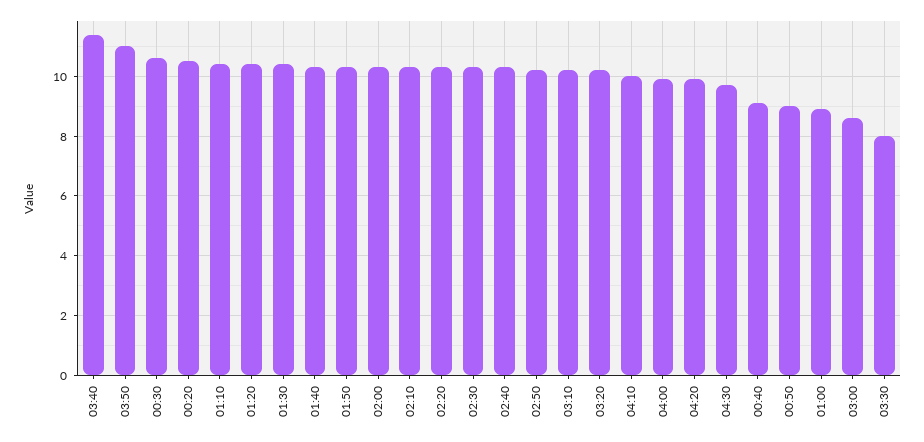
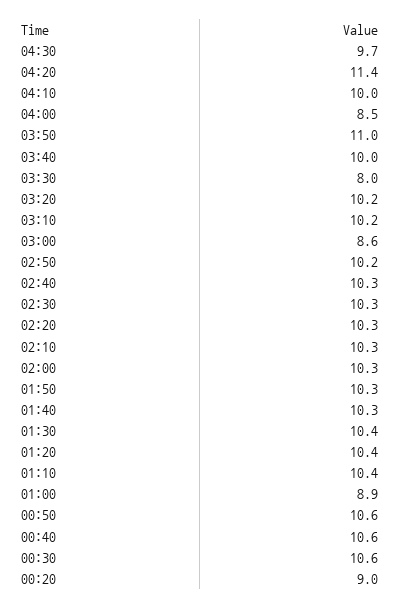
  {
-   "03:40": 11.5,
+   "03:40": 10,
    "03:50": 11,
    "00:30": 10.6,
-   "00:20": 10.5,
+   "00:20": 9,
    "01:10": 10.4,
    "01:20": 10.4,
    "01:30": 10.4,
    "01:40": 10.3,
    "01:50": 10.3,
    "02:00": 10.3,
    "02:10": 10.3,
    "02:20": 10.3,
    "02:30": 10.3,
    "02:40": 10.3,
    "02:50": 10.2,
    "03:10": 10.2,
    "03:20": 10.2,
    "04:10": 10,
-   "04:00": 10,
+   "04:00": 8.5,
-   "04:20": 10,
+   "04:20": 11.4,
    "04:30": 9.7,
-   "00:40": 9,
+   "00:40": 10.6,
-   "00:50": 9,
+   "00:50": 10.6,
    "01:00": 8.9,
    "03:00": 8.6,
    "03:30": 8
  }

